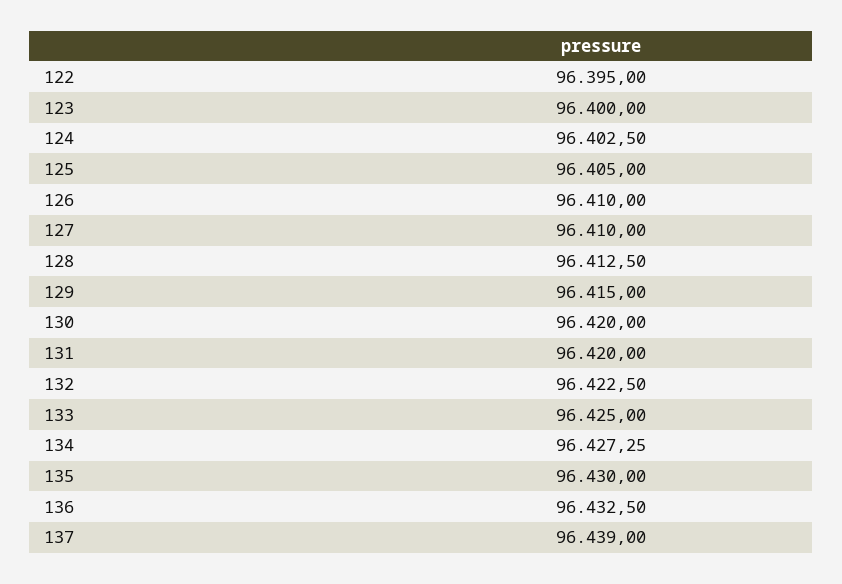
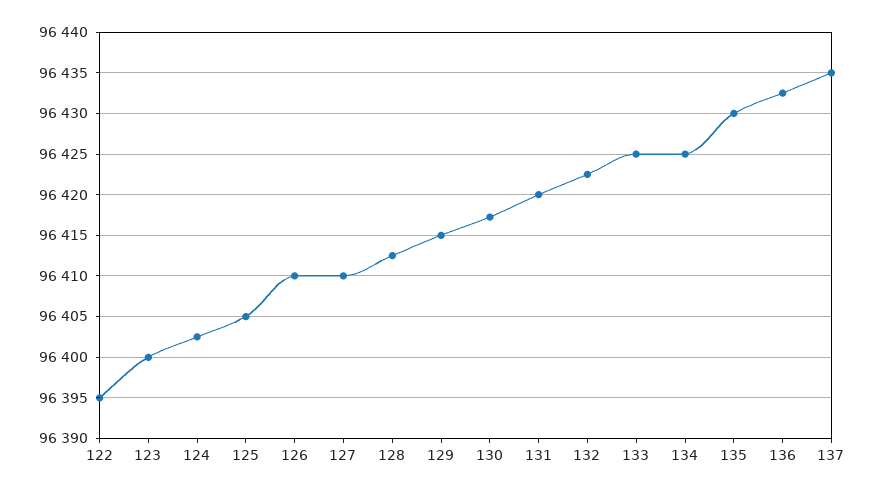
  {
    "122": 96395,
    "123": 96400,
    "124": 96402.5,
    "125": 96405,
    "126": 96410,
    "127": 96410,
    "128": 96412.5,
    "129": 96415,
-   "130": 96420,
+   "130": 96417,
    "131": 96420,
    "132": 96422.5,
    "133": 96425,
-   "134": 96427.25,
+   "134": 96425,
    "135": 96430,
    "136": 96432.5,
-   "137": 96439
+   "137": 96435
  }

